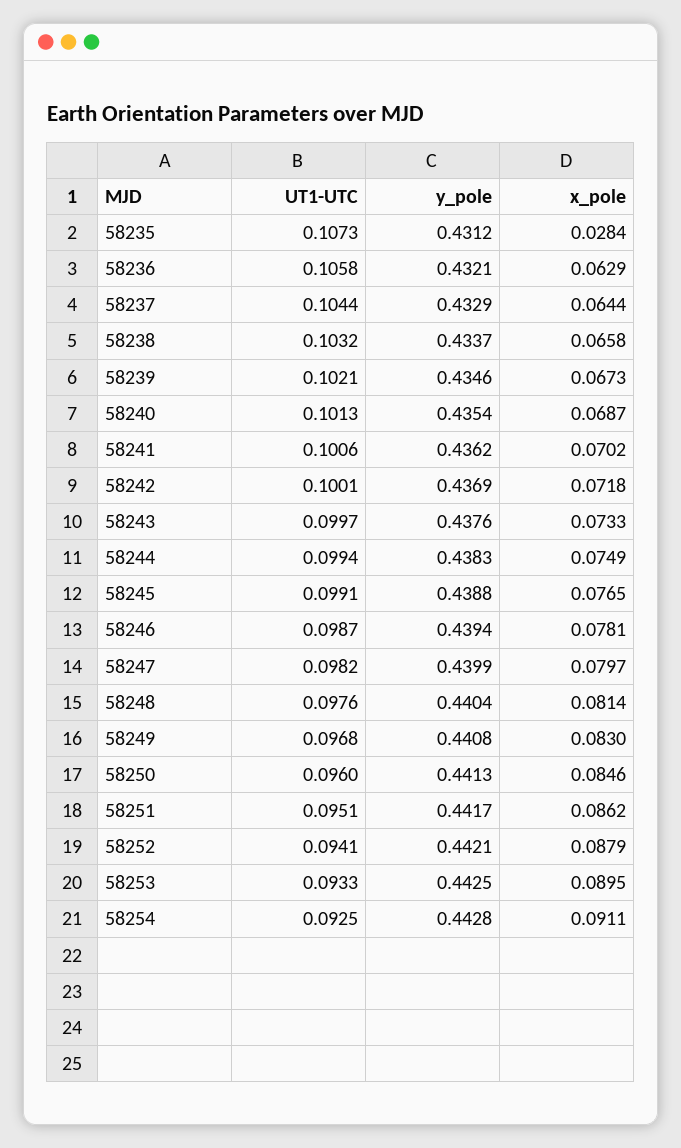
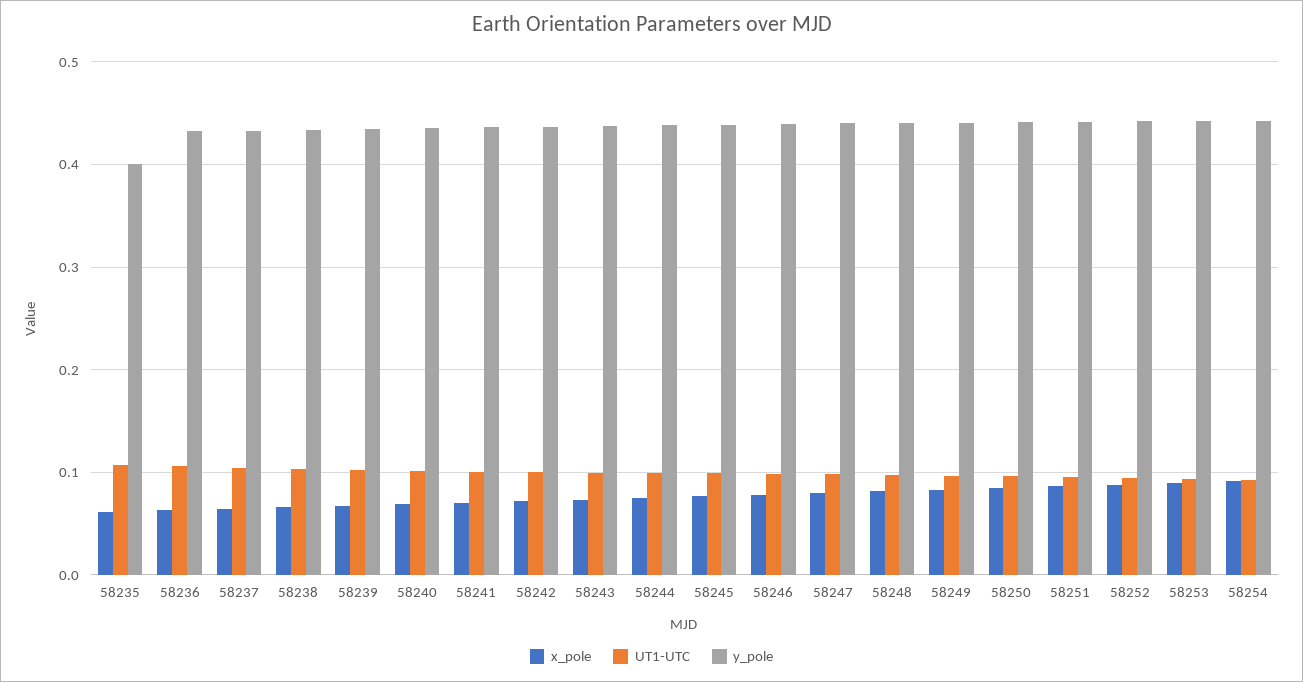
  {
    "UT1-UTC": {
      "58235": 0.1073,
      "58236": 0.1058,
      "58237": 0.1044,
      "58238": 0.1032,
      "58239": 0.1021,
      "58240": 0.1013,
      "58241": 0.1006,
      "58242": 0.1001,
      "58243": 0.0997,
      "58244": 0.0994,
      "58245": 0.0991,
      "58246": 0.0987,
      "58247": 0.0982,
      "58248": 0.0976,
      "58249": 0.0968,
      "58250": 0.096,
      "58251": 0.0951,
      "58252": 0.0941,
      "58253": 0.0933,
      "58254": 0.0925
    },
    "y_pole": {
-     "58235": 0.4312,
+     "58235": 0.4,
      "58236": 0.4321,
      "58237": 0.4329,
      "58238": 0.4337,
      "58239": 0.4346,
      "58240": 0.4354,
      "58241": 0.4362,
      "58242": 0.4369,
      "58243": 0.4376,
      "58244": 0.4383,
      "58245": 0.4388,
      "58246": 0.4394,
      "58247": 0.4399,
      "58248": 0.4404,
      "58249": 0.4408,
      "58250": 0.4413,
      "58251": 0.4417,
      "58252": 0.4421,
      "58253": 0.4425,
      "58254": 0.4428
    },
    "x_pole": {
-     "58235": 0.0284,
+     "58235": 0.06,
      "58236": 0.0629,
      "58237": 0.0644,
      "58238": 0.0658,
      "58239": 0.0673,
      "58240": 0.0687,
      "58241": 0.0702,
      "58242": 0.0718,
      "58243": 0.0733,
      "58244": 0.0749,
      "58245": 0.0765,
      "58246": 0.0781,
      "58247": 0.0797,
      "58248": 0.0814,
      "58249": 0.083,
      "58250": 0.0846,
      "58251": 0.0862,
      "58252": 0.0879,
      "58253": 0.0895,
      "58254": 0.0911
    }
  }

